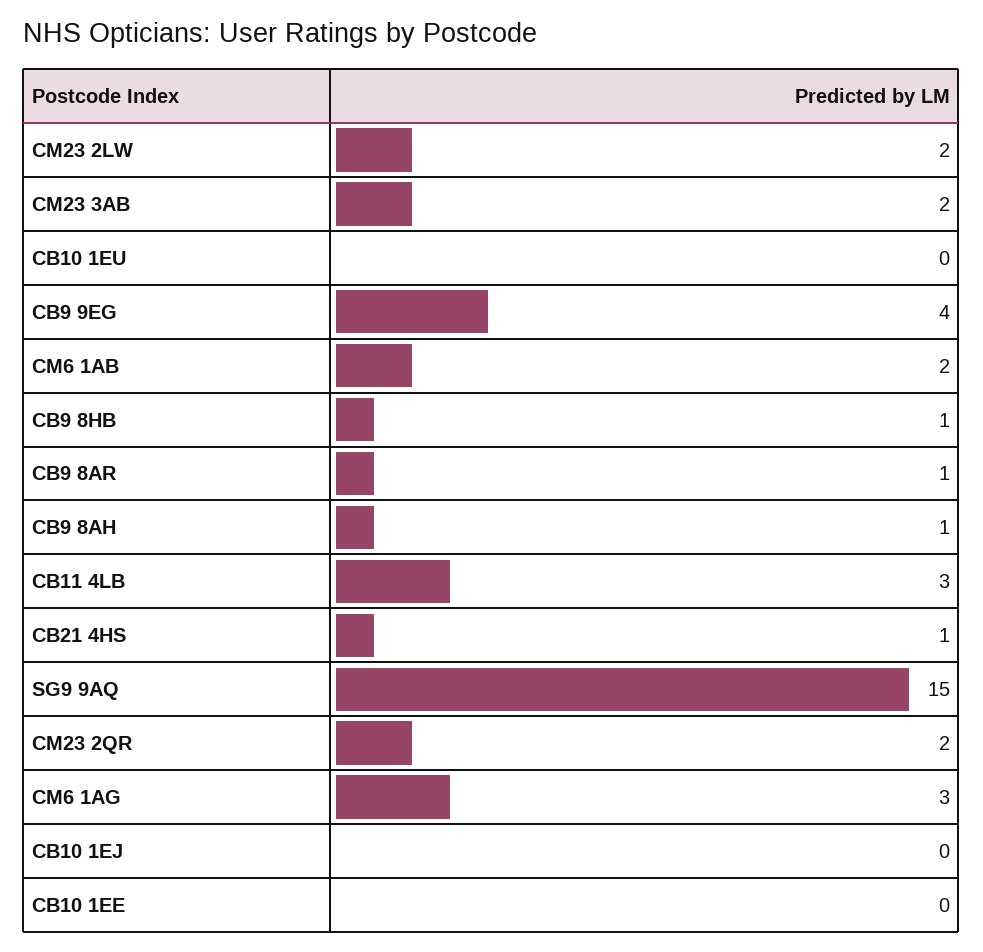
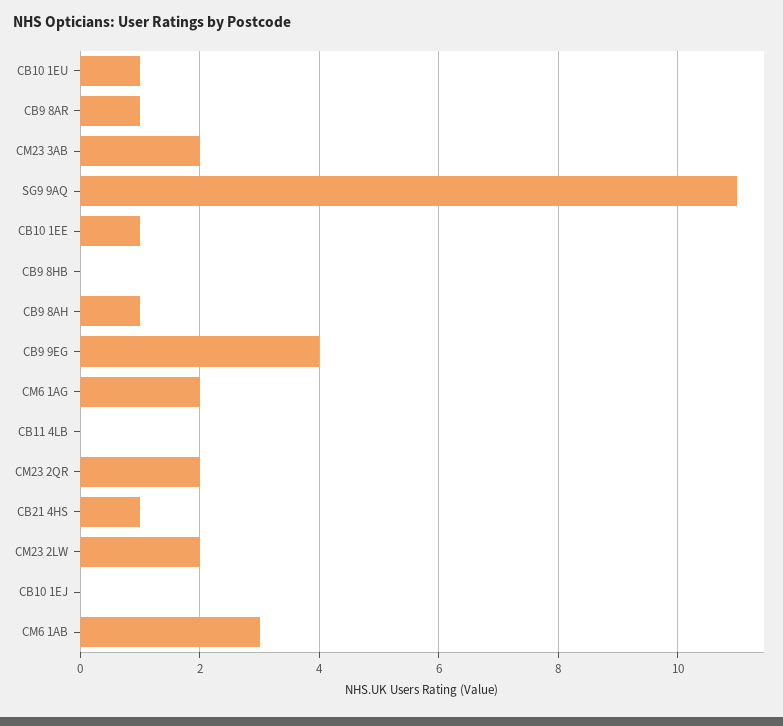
  {
    "CM23 2LW": 2,
    "CM23 3AB": 2,
-   "CB10 1EU": 0,
+   "CB10 1EU": 1,
    "CB9 9EG": 4,
-   "CM6 1AB": 2,
+   "CM6 1AB": 3,
-   "CB9 8HB": 1,
+   "CB9 8HB": 0,
    "CB9 8AR": 1,
    "CB9 8AH": 1,
-   "CB11 4LB": 3,
+   "CB11 4LB": 0,
    "CB21 4HS": 1,
-   "SG9 9AQ": 15,
+   "SG9 9AQ": 11,
    "CM23 2QR": 2,
-   "CM6 1AG": 3,
+   "CM6 1AG": 2,
    "CB10 1EJ": 0,
-   "CB10 1EE": 0
+   "CB10 1EE": 1
  }

